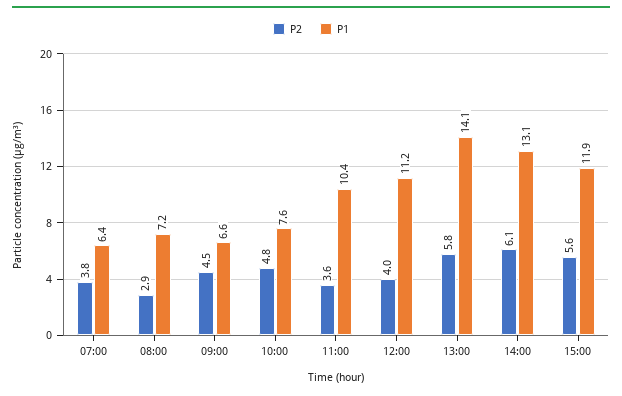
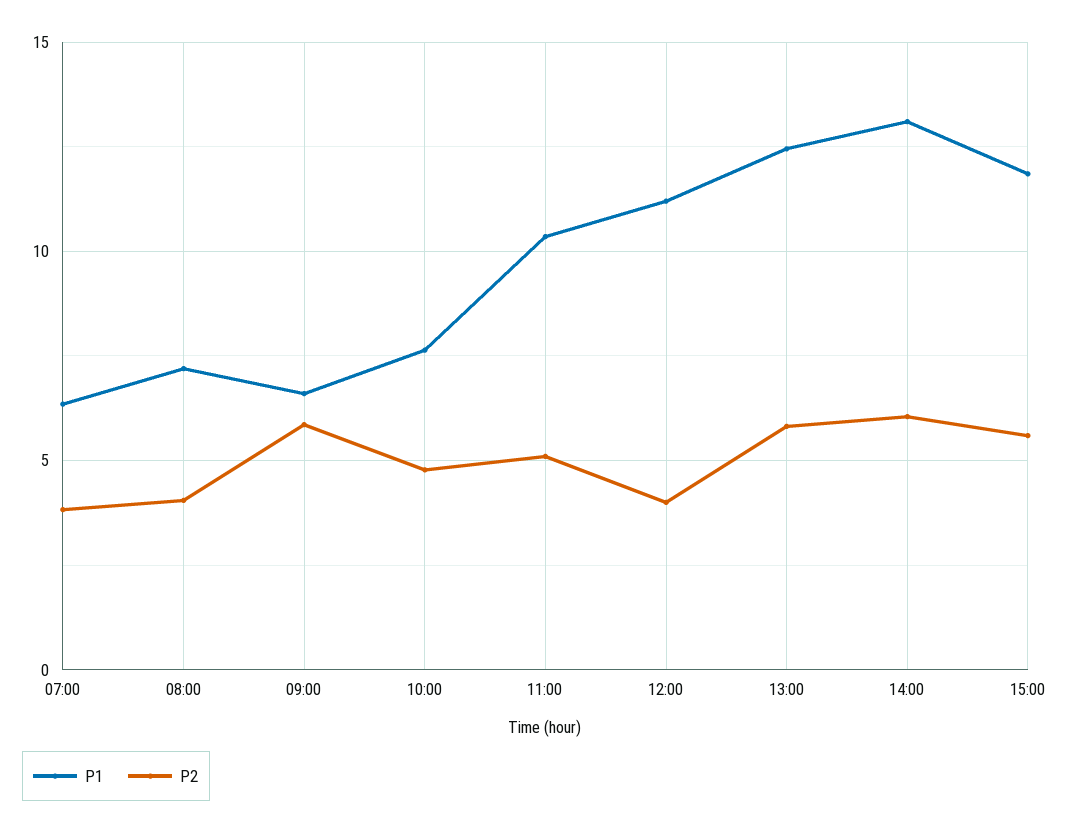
  {
    "P2": {
      "07:00": 3.8,
-     "08:00": 2.9,
+     "08:00": 4,
-     "09:00": 4.5,
+     "09:00": 6,
      "10:00": 4.8,
-     "11:00": 3.6,
+     "11:00": 5,
      "12:00": 4,
      "13:00": 5.8,
      "14:00": 6.1,
      "15:00": 5.6
    },
    "P1": {
      "07:00": 6.4,
      "08:00": 7.2,
      "09:00": 6.6,
      "10:00": 7.6,
      "11:00": 10.4,
      "12:00": 11.2,
-     "13:00": 14.1,
+     "13:00": 12.5,
      "14:00": 13.1,
      "15:00": 11.9
    }
  }

